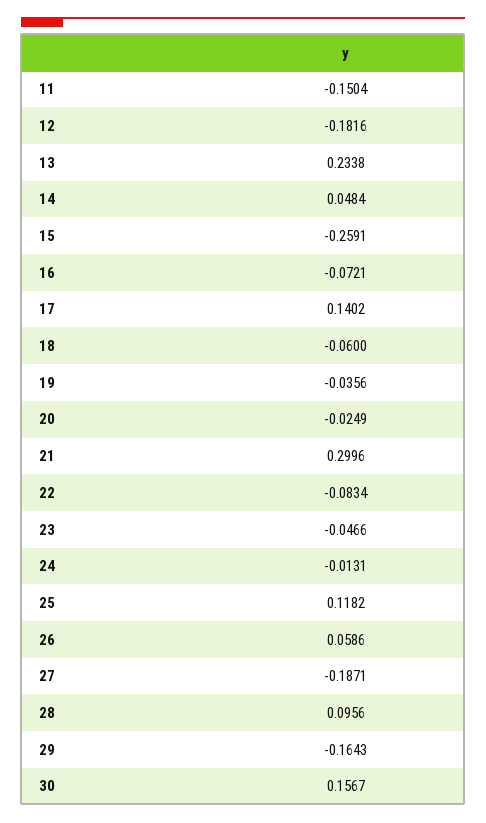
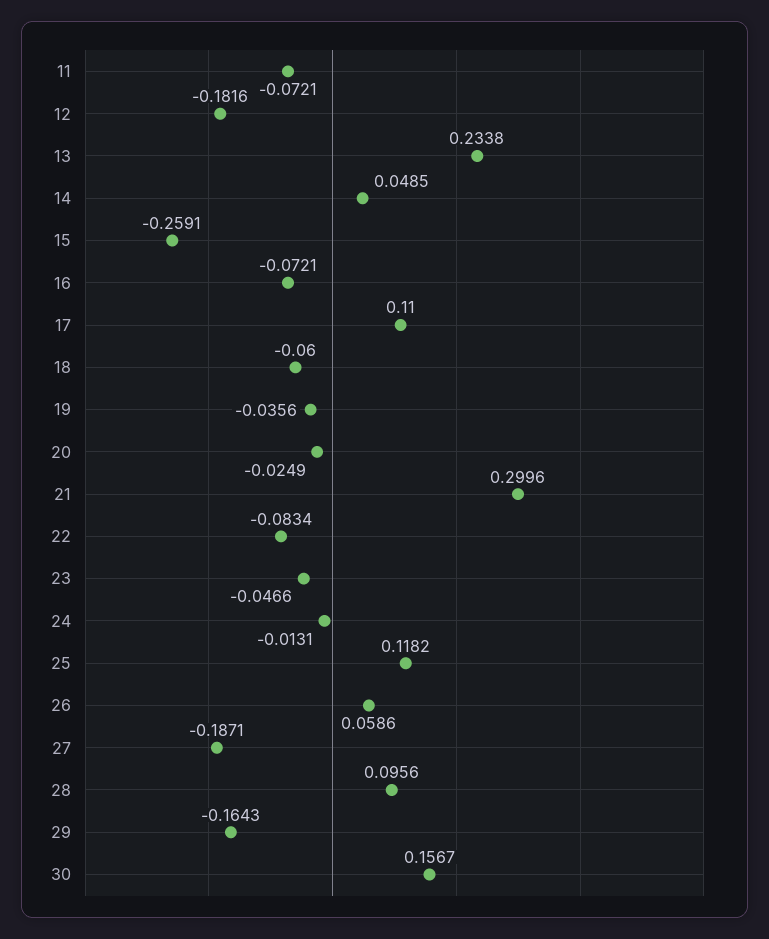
  {
-   "11": -0.1504,
+   "11": -0.0721,
    "12": -0.1816,
    "13": 0.2338,
-   "14": 0.0484,
+   "14": 0.0485,
    "15": -0.2591,
    "16": -0.0721,
-   "17": 0.1402,
+   "17": 0.11,
    "18": -0.06,
    "19": -0.0356,
    "20": -0.0249,
    "21": 0.2996,
    "22": -0.0834,
    "23": -0.0466,
    "24": -0.0131,
    "25": 0.1182,
    "26": 0.0586,
    "27": -0.1871,
    "28": 0.0956,
    "29": -0.1643,
    "30": 0.1567
  }

